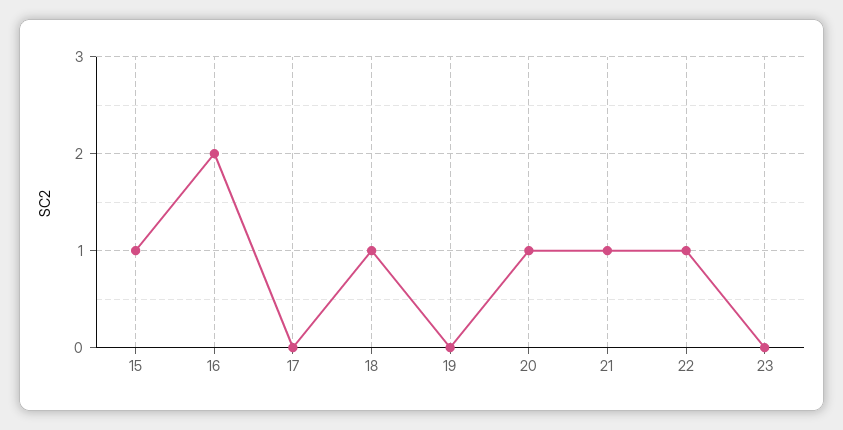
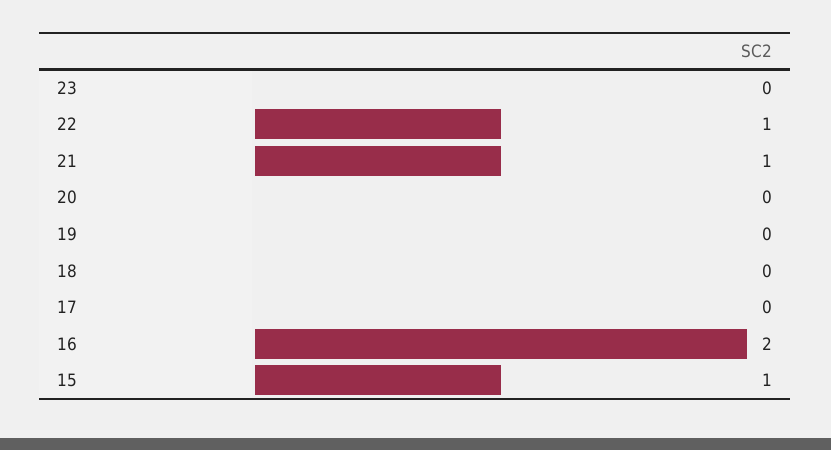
  {
    "15": 1,
    "16": 2,
    "17": 0,
-   "18": 1,
+   "18": 0,
    "19": 0,
-   "20": 1,
+   "20": 0,
    "21": 1,
    "22": 1,
    "23": 0
  }

